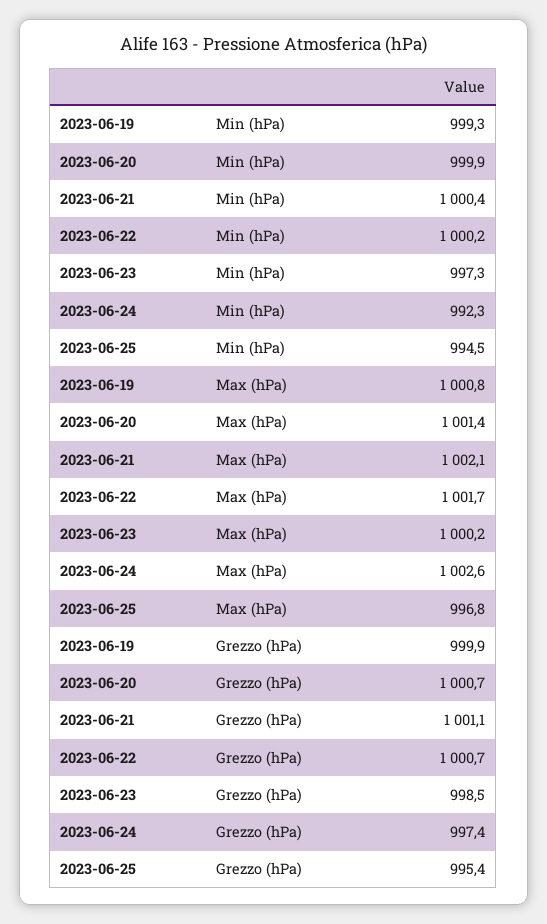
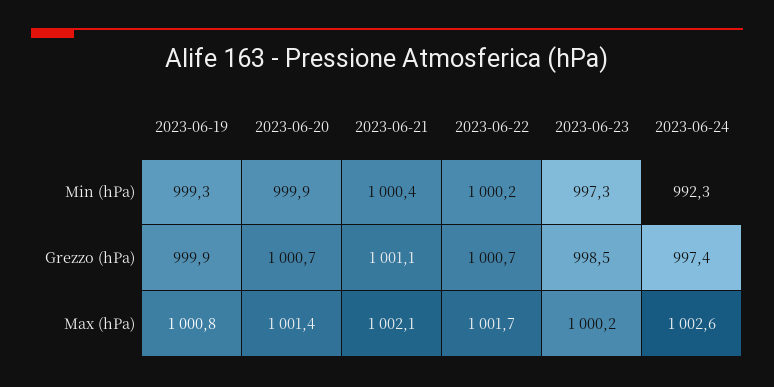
  {
    "2023-06-19": {
      "Min (hPa)": 999.3,
      "Max (hPa)": 1000.8,
      "Grezzo (hPa)": 999.9
    },
    "2023-06-20": {
      "Min (hPa)": 999.9,
      "Max (hPa)": 1001.4,
      "Grezzo (hPa)": 1000.7
    },
    "2023-06-21": {
      "Min (hPa)": 1000.4,
      "Max (hPa)": 1002.1,
      "Grezzo (hPa)": 1001.1
    },
    "2023-06-22": {
      "Min (hPa)": 1000.2,
      "Max (hPa)": 1001.7,
      "Grezzo (hPa)": 1000.7
    },
    "2023-06-23": {
      "Min (hPa)": 997.3,
      "Max (hPa)": 1000.2,
      "Grezzo (hPa)": 998.5
    },
    "2023-06-24": {
      "Min (hPa)": 992.3,
      "Max (hPa)": 1002.6,
      "Grezzo (hPa)": 997.4
-   },
+   }
-   "2023-06-25": {
-     "Min (hPa)": 994.5,
-     "Max (hPa)": 996.8,
-     "Grezzo (hPa)": 995.4
-   }
  }

